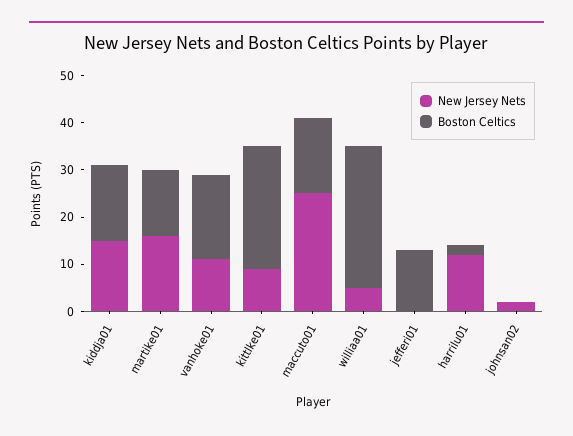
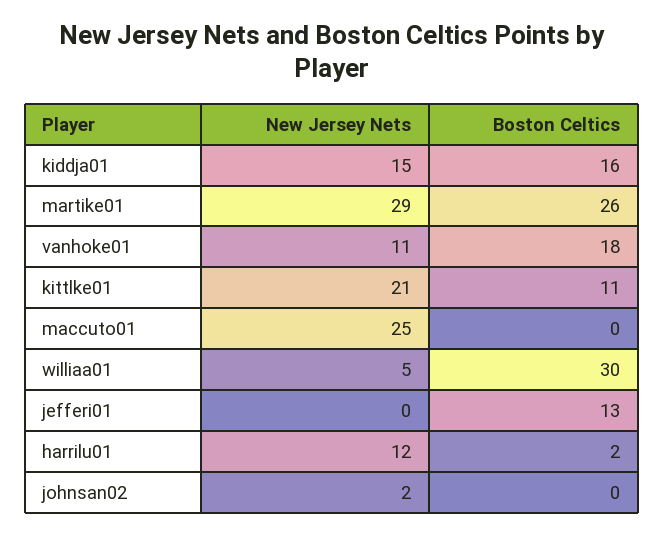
  {
    "New Jersey Nets": {
      "kiddja01": 15,
-     "martike01": 15,
+     "martike01": 29,
      "vanhoke01": 11,
-     "kittlke01": 10,
+     "kittlke01": 21,
      "maccuto01": 25,
      "williaa01": 5,
      "jefferi01": 0,
      "harrilu01": 12,
      "johnsan02": 2
    },
    "Boston Celtics": {
      "kiddja01": 16,
-     "martike01": 15,
+     "martike01": 26,
      "vanhoke01": 18,
-     "kittlke01": 25,
+     "kittlke01": 11,
-     "maccuto01": 15,
+     "maccuto01": 0,
      "williaa01": 30,
      "jefferi01": 13,
      "harrilu01": 2,
      "johnsan02": 0
    }
  }

